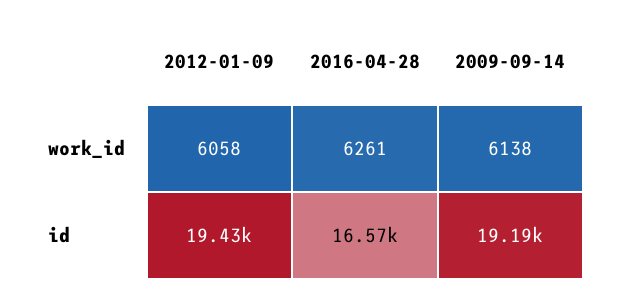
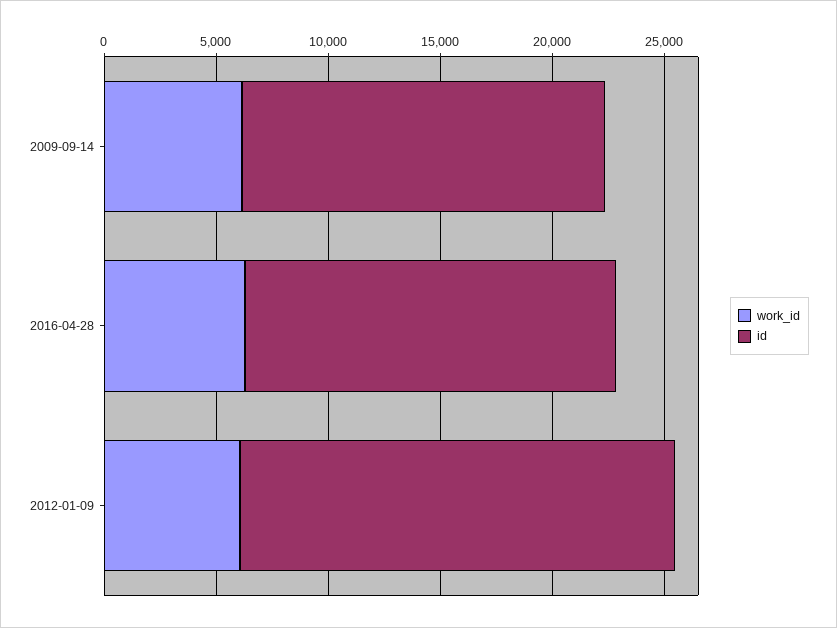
  {
    "work_id": {
      "2012-01-09": 6058,
      "2016-04-28": 6261,
      "2009-09-14": 6138
    },
    "id": {
      "2012-01-09": 19430,
      "2016-04-28": 16570,
-     "2009-09-14": 19190
+     "2009-09-14": 16000
    }
  }

